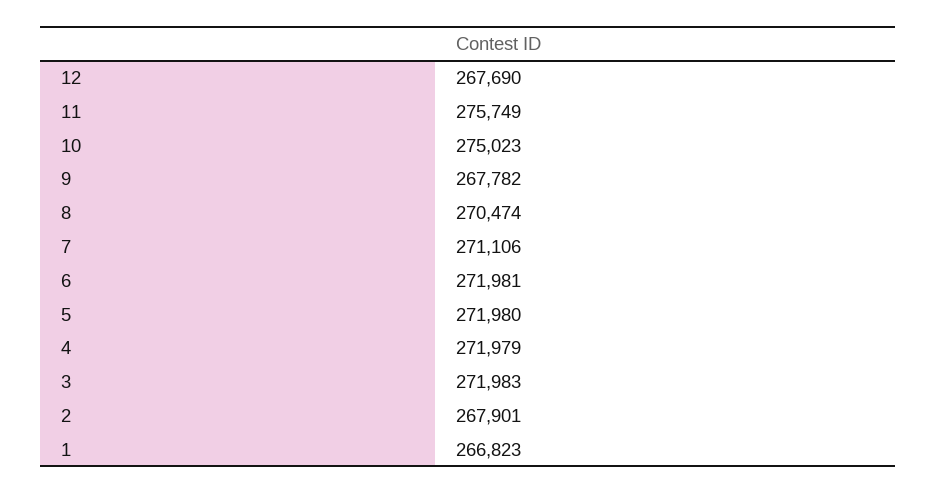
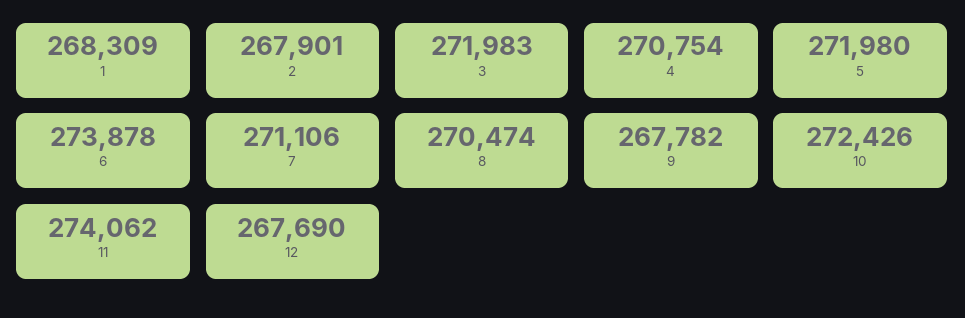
  {
    "12": 267690,
-   "11": 275749,
+   "11": 274062,
-   "10": 275023,
+   "10": 272426,
    "9": 267782,
    "8": 270474,
    "7": 271106,
-   "6": 271981,
+   "6": 273878,
    "5": 271980,
-   "4": 271979,
+   "4": 270754,
    "3": 271983,
    "2": 267901,
-   "1": 266823
+   "1": 268309
  }

